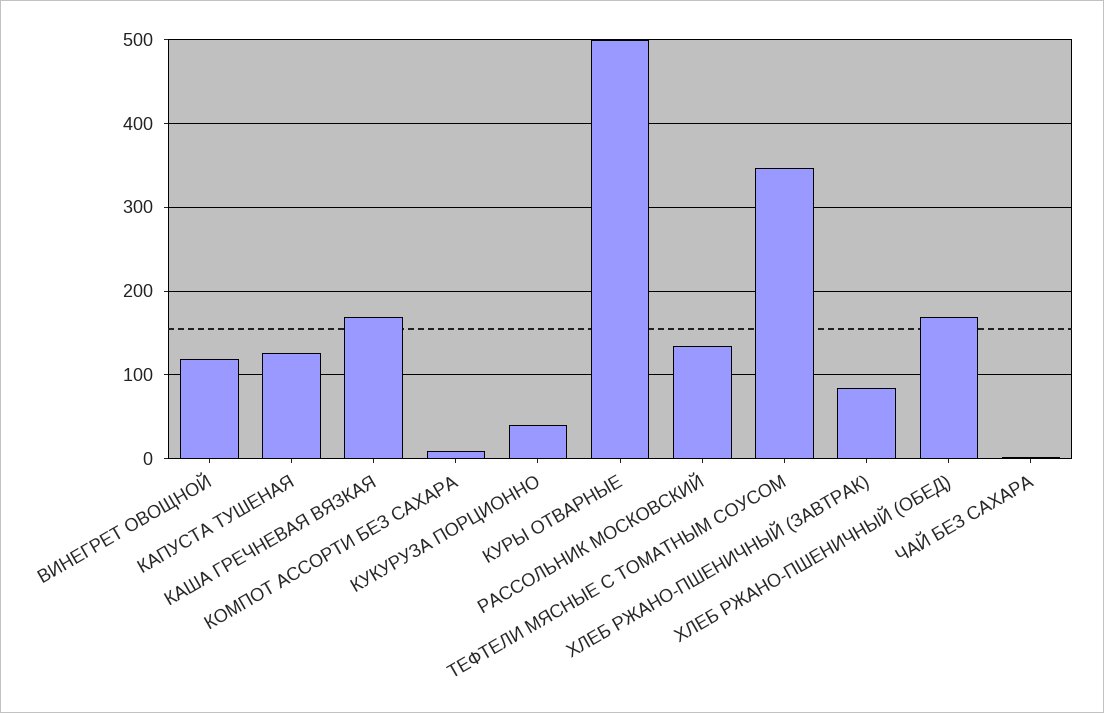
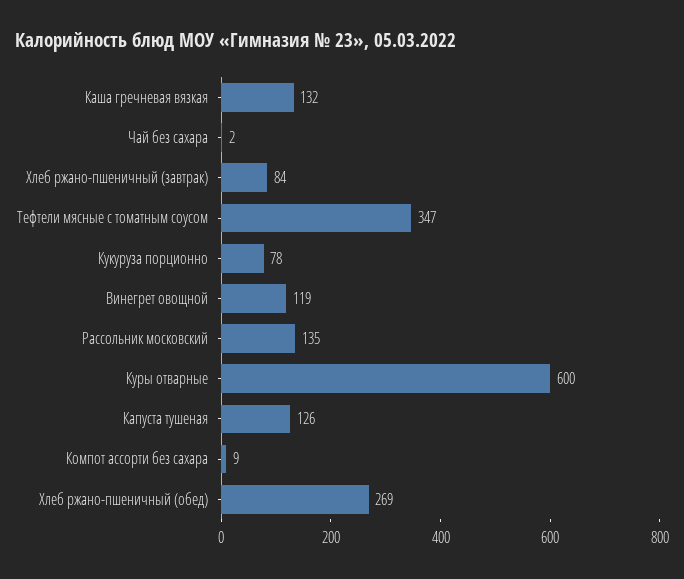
  {
    "ВИНЕГРЕТ ОВОЩНОЙ": 119,
    "КАПУСТА ТУШЕНАЯ": 126,
-   "КАША ГРЕЧНЕВАЯ ВЯЗКАЯ": 170,
+   "КАША ГРЕЧНЕВАЯ ВЯЗКАЯ": 132,
    "КОМПОТ АССОРТИ БЕЗ САХАРА": 9,
-   "КУКУРУЗА ПОРЦИОННО": 40,
+   "КУКУРУЗА ПОРЦИОННО": 78,
-   "КУРЫ ОТВАРНЫЕ": 500,
+   "КУРЫ ОТВАРНЫЕ": 600,
    "РАССОЛЬНИК МОСКОВСКИЙ": 135,
    "ТЕФТЕЛИ МЯСНЫЕ С ТОМАТНЫМ СОУСОМ": 347,
    "ХЛЕБ РЖАНО-ПШЕНИЧНЫЙ (ЗАВТРАК)": 84,
-   "ХЛЕБ РЖАНО-ПШЕНИЧНЫЙ (ОБЕД)": 170,
+   "ХЛЕБ РЖАНО-ПШЕНИЧНЫЙ (ОБЕД)": 269,
    "ЧАЙ БЕЗ САХАРА": 2
  }

